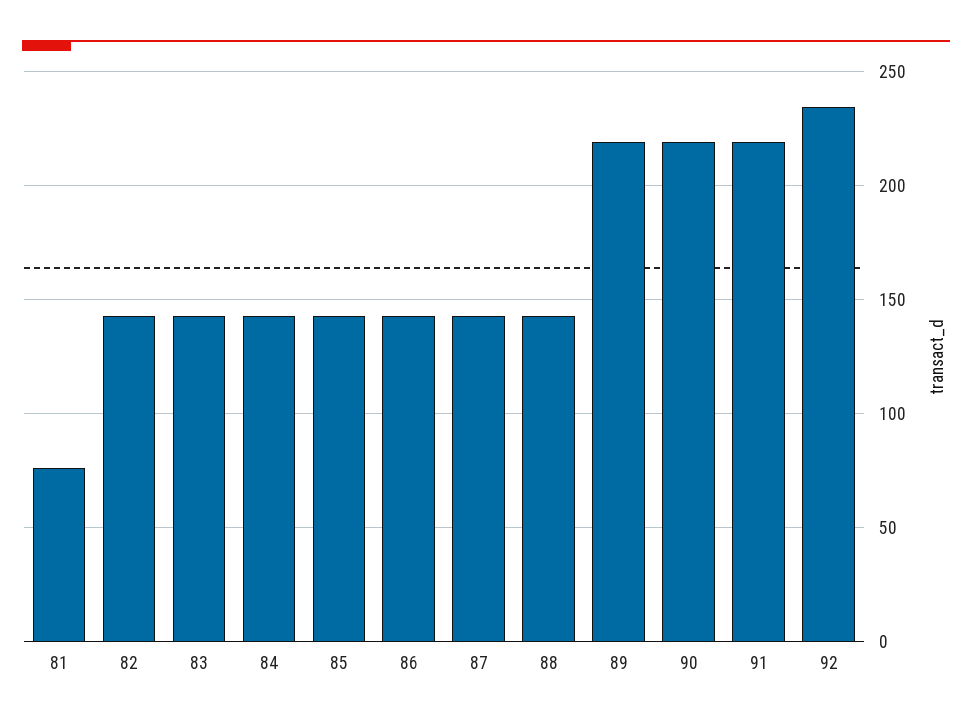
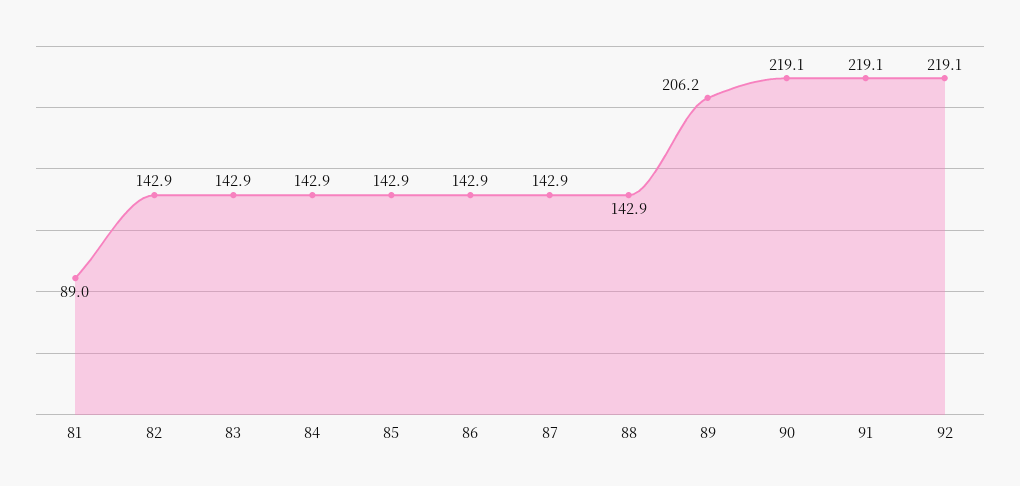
  {
-   "81": 75,
+   "81": 89,
    "82": 142.9,
    "83": 142.9,
    "84": 142.9,
    "85": 142.9,
    "86": 142.9,
    "87": 142.9,
    "88": 142.9,
-   "89": 220,
+   "89": 206.2,
    "90": 219.1,
    "91": 219.1,
-   "92": 235
+   "92": 219.1
  }

